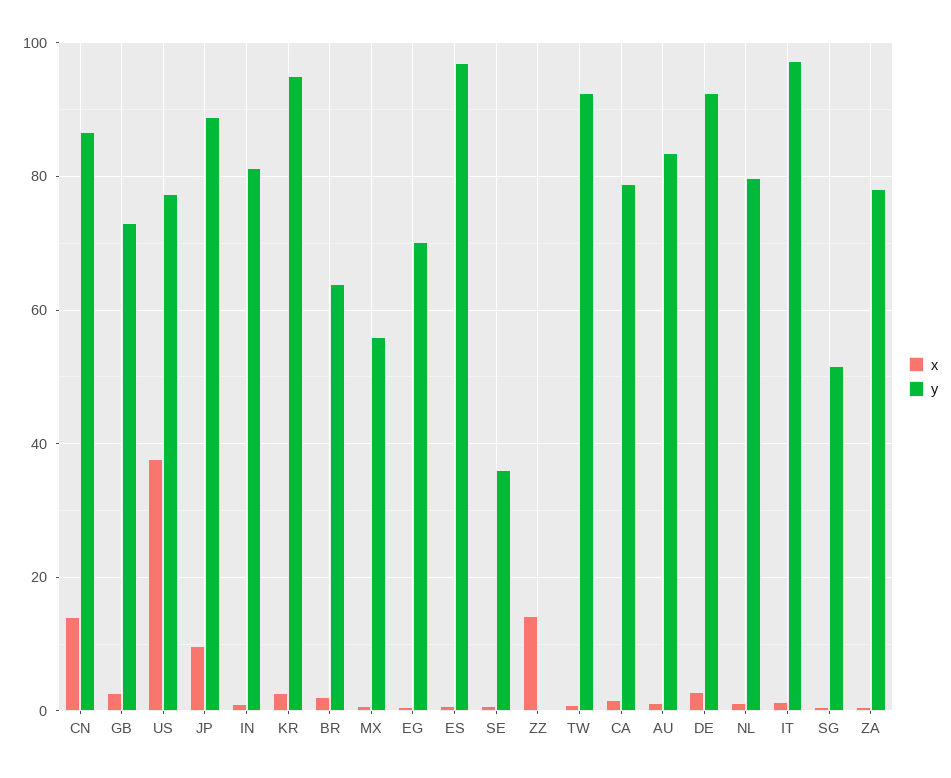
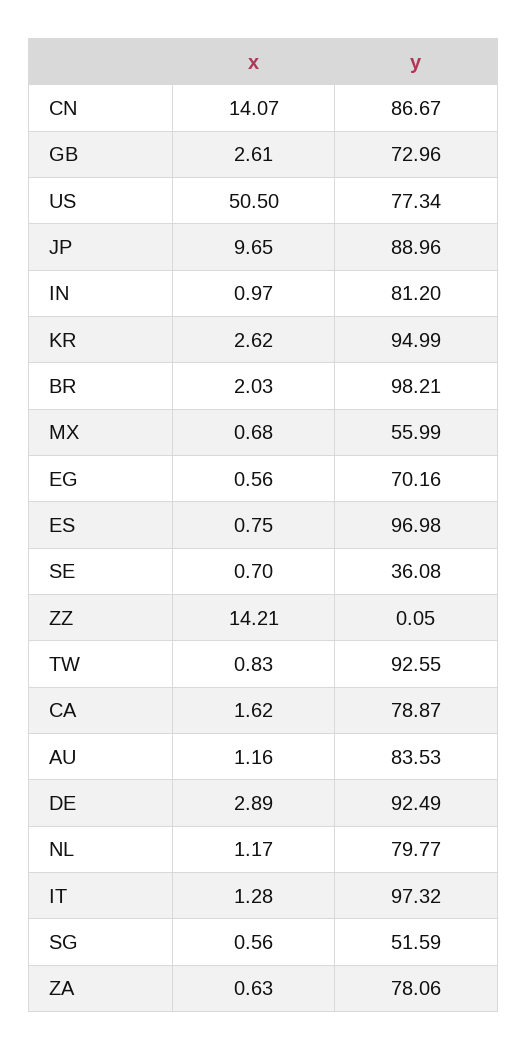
  {
    "x": {
      "CN": 14.07,
      "GB": 2.61,
-     "US": 38,
+     "US": 50.5,
      "JP": 9.65,
      "IN": 0.97,
      "KR": 2.62,
      "BR": 2.03,
      "MX": 0.68,
      "EG": 0.56,
      "ES": 0.75,
      "SE": 0.7,
      "ZZ": 14.21,
      "TW": 0.83,
      "CA": 1.62,
      "AU": 1.16,
      "DE": 2.89,
      "NL": 1.17,
      "IT": 1.28,
      "SG": 0.56,
      "ZA": 0.63
    },
    "y": {
      "CN": 86.67,
      "GB": 72.96,
      "US": 77.34,
      "JP": 88.96,
      "IN": 81.2,
      "KR": 94.99,
-     "BR": 64,
+     "BR": 98.21,
      "MX": 55.99,
      "EG": 70.16,
      "ES": 96.98,
      "SE": 36.08,
      "ZZ": 0.05,
      "TW": 92.55,
      "CA": 78.87,
      "AU": 83.53,
      "DE": 92.49,
      "NL": 79.77,
      "IT": 97.32,
      "SG": 51.59,
      "ZA": 78.06
    }
  }

